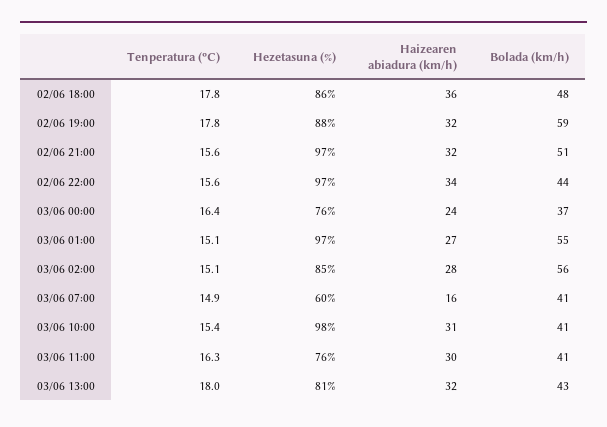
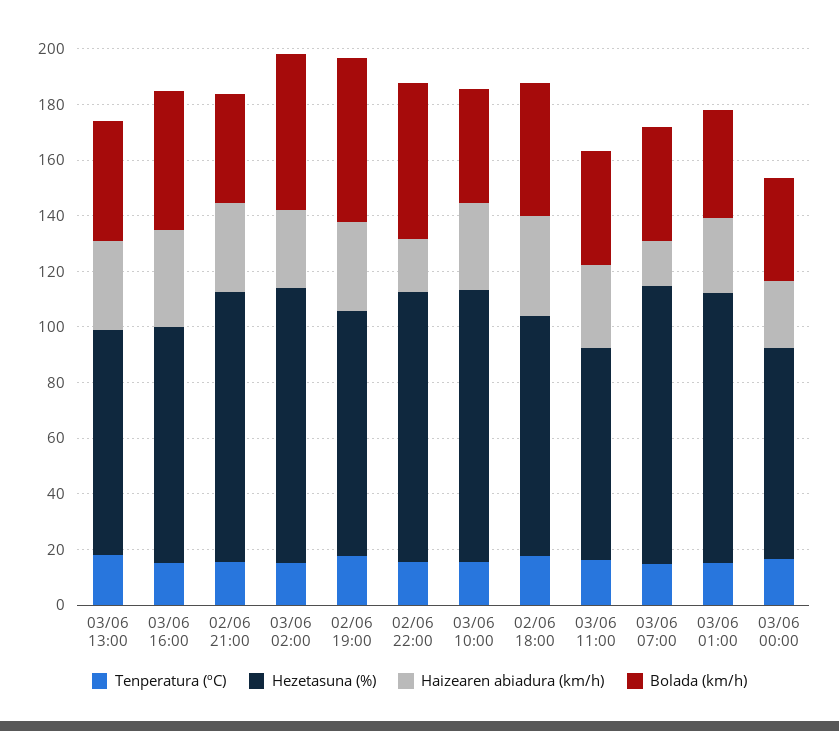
  {
    "Tenperatura (ºC)": {
      "02/06 18:00": 17.8,
      "02/06 19:00": 17.8,
      "02/06 21:00": 15.6,
      "02/06 22:00": 15.6,
      "03/06 00:00": 16.4,
      "03/06 01:00": 15.1,
      "03/06 02:00": 15.1,
      "03/06 07:00": 14.9,
      "03/06 10:00": 15.4,
      "03/06 11:00": 16.3,
-     "03/06 13:00": 18
+     "03/06 13:00": 18,
+     "03/06 16:00": 15
    },
    "Hezetasuna (%)": {
      "02/06 18:00": 86,
      "02/06 19:00": 88,
      "02/06 21:00": 97,
      "02/06 22:00": 97,
      "03/06 00:00": 76,
      "03/06 01:00": 97,
-     "03/06 02:00": 85,
+     "03/06 02:00": 100,
-     "03/06 07:00": 60,
+     "03/06 07:00": 100,
      "03/06 10:00": 98,
      "03/06 11:00": 76,
-     "03/06 13:00": 81
+     "03/06 13:00": 81,
+     "03/06 16:00": 85
    },
    "Haizearen abiadura (km/h)": {
      "02/06 18:00": 36,
      "02/06 19:00": 32,
      "02/06 21:00": 32,
-     "02/06 22:00": 34,
+     "02/06 22:00": 20,
      "03/06 00:00": 24,
      "03/06 01:00": 27,
      "03/06 02:00": 28,
      "03/06 07:00": 16,
      "03/06 10:00": 31,
      "03/06 11:00": 30,
-     "03/06 13:00": 32
+     "03/06 13:00": 32,
+     "03/06 16:00": 35
    },
    "Bolada (km/h)": {
      "02/06 18:00": 48,
      "02/06 19:00": 59,
-     "02/06 21:00": 51,
+     "02/06 21:00": 40,
-     "02/06 22:00": 44,
+     "02/06 22:00": 55,
      "03/06 00:00": 37,
-     "03/06 01:00": 55,
+     "03/06 01:00": 40,
      "03/06 02:00": 56,
      "03/06 07:00": 41,
      "03/06 10:00": 41,
      "03/06 11:00": 41,
-     "03/06 13:00": 43
+     "03/06 13:00": 43,
+     "03/06 16:00": 50
    }
  }

